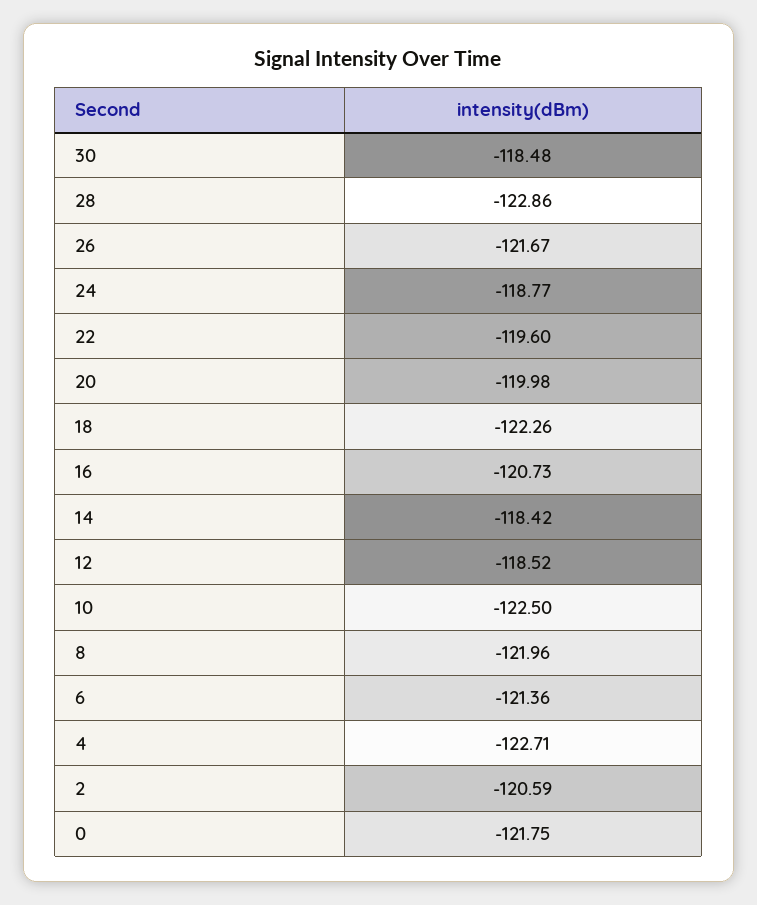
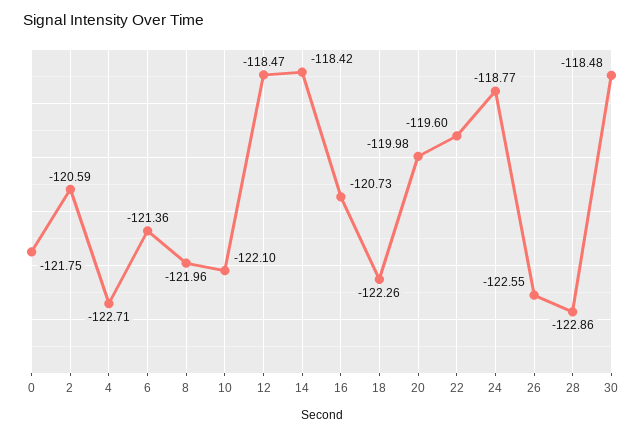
  {
    "30": -118.48,
    "28": -122.86,
-   "26": -121.67,
+   "26": -122.55,
    "24": -118.77,
    "22": -119.6,
    "20": -119.98,
    "18": -122.26,
    "16": -120.73,
    "14": -118.42,
-   "12": -118.52,
+   "12": -118.47,
-   "10": -122.5,
+   "10": -122.1,
    "8": -121.96,
    "6": -121.36,
    "4": -122.71,
    "2": -120.59,
    "0": -121.75
  }

